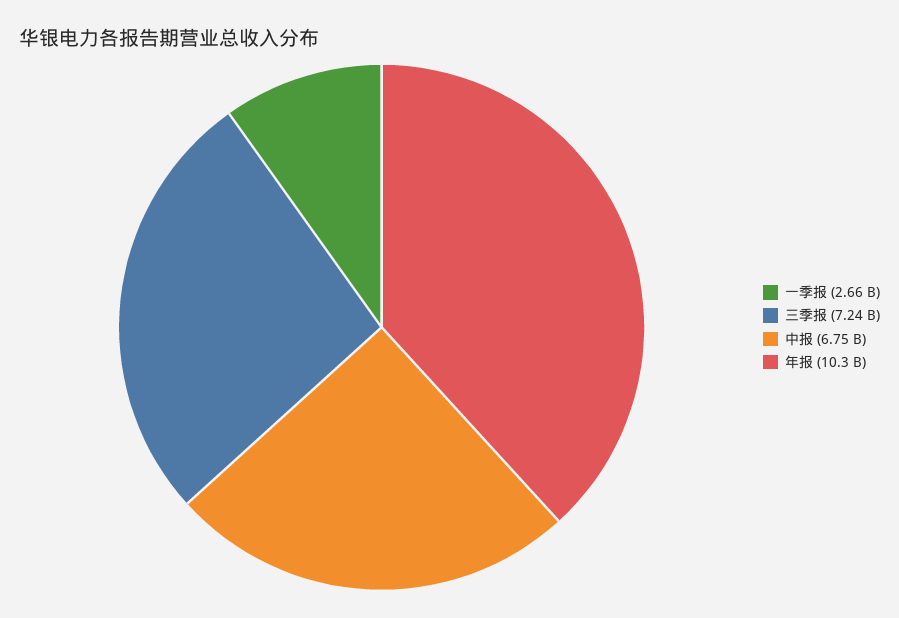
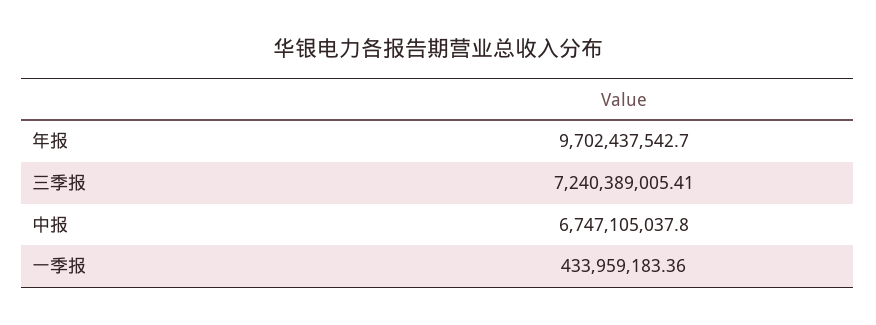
  {
-   "一季报": 2660000000,
+   "一季报": 433959183.36,
    "三季报": 7240389005.41,
    "中报": 6747105037.8,
-   "年报": 10300000000
+   "年报": 9702437542.7
  }

